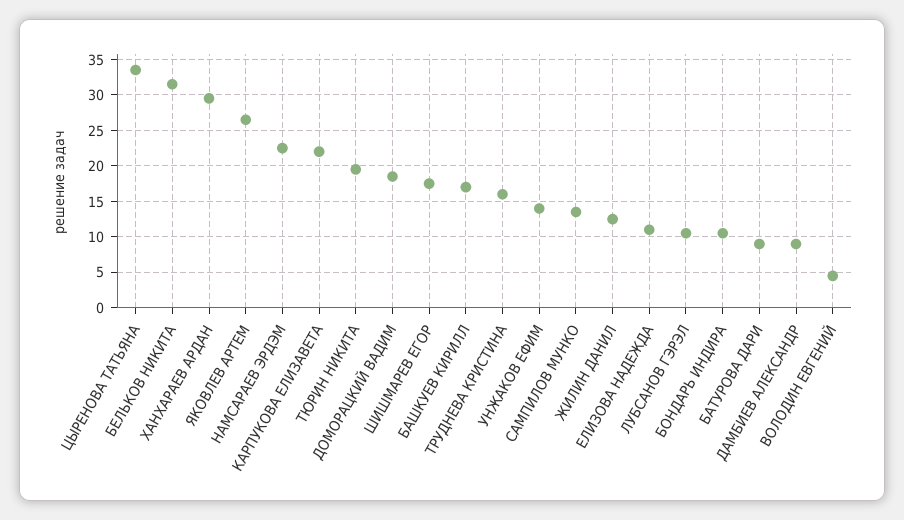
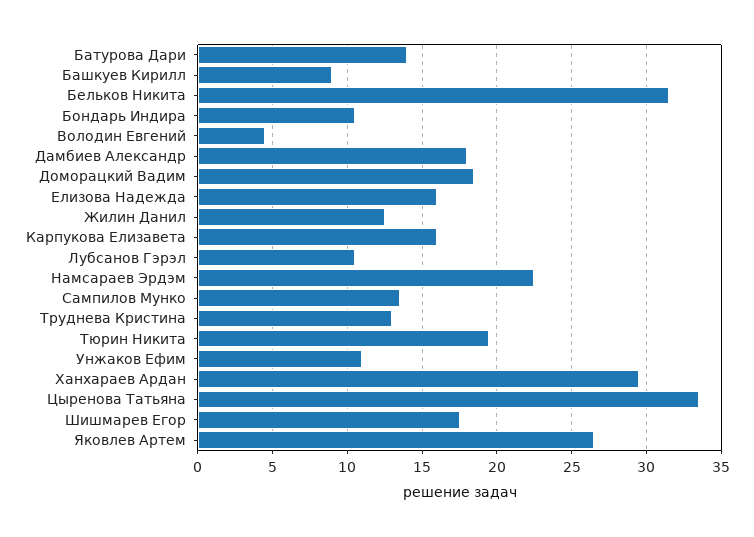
  {
    "ЦЫРЕНОВА ТАТЬЯНА": 33.5,
    "БЕЛЬКОВ НИКИТА": 31.5,
    "ХАНХАРАЕВ АРДАН": 29.5,
    "ЯКОВЛЕВ АРТЕМ": 26.5,
    "НАМСАРАЕВ ЭРДЭМ": 22.5,
-   "КАРПУКОВА ЕЛИЗАВЕТА": 22,
+   "КАРПУКОВА ЕЛИЗАВЕТА": 16,
    "ТЮРИН НИКИТА": 19.5,
    "ДОМОРАЦКИЙ ВАДИМ": 18.5,
    "ШИШМАРЕВ ЕГОР": 17.5,
-   "БАШКУЕВ КИРИЛЛ": 17,
+   "БАШКУЕВ КИРИЛЛ": 9,
-   "ТРУДНЕВА КРИСТИНА": 16,
+   "ТРУДНЕВА КРИСТИНА": 13,
-   "УНЖАКОВ ЕФИМ": 14,
+   "УНЖАКОВ ЕФИМ": 11,
    "САМПИЛОВ МУНКО": 13.5,
    "ЖИЛИН ДАНИЛ": 12.5,
-   "ЕЛИЗОВА НАДЕЖДА": 11,
+   "ЕЛИЗОВА НАДЕЖДА": 16,
    "ЛУБСАНОВ ГЭРЭЛ": 10.5,
    "БОНДАРЬ ИНДИРА": 10.5,
-   "БАТУРОВА ДАРИ": 9,
+   "БАТУРОВА ДАРИ": 14,
-   "ДАМБИЕВ АЛЕКСАНДР": 9,
+   "ДАМБИЕВ АЛЕКСАНДР": 18,
    "ВОЛОДИН ЕВГЕНИЙ": 4.5
  }

